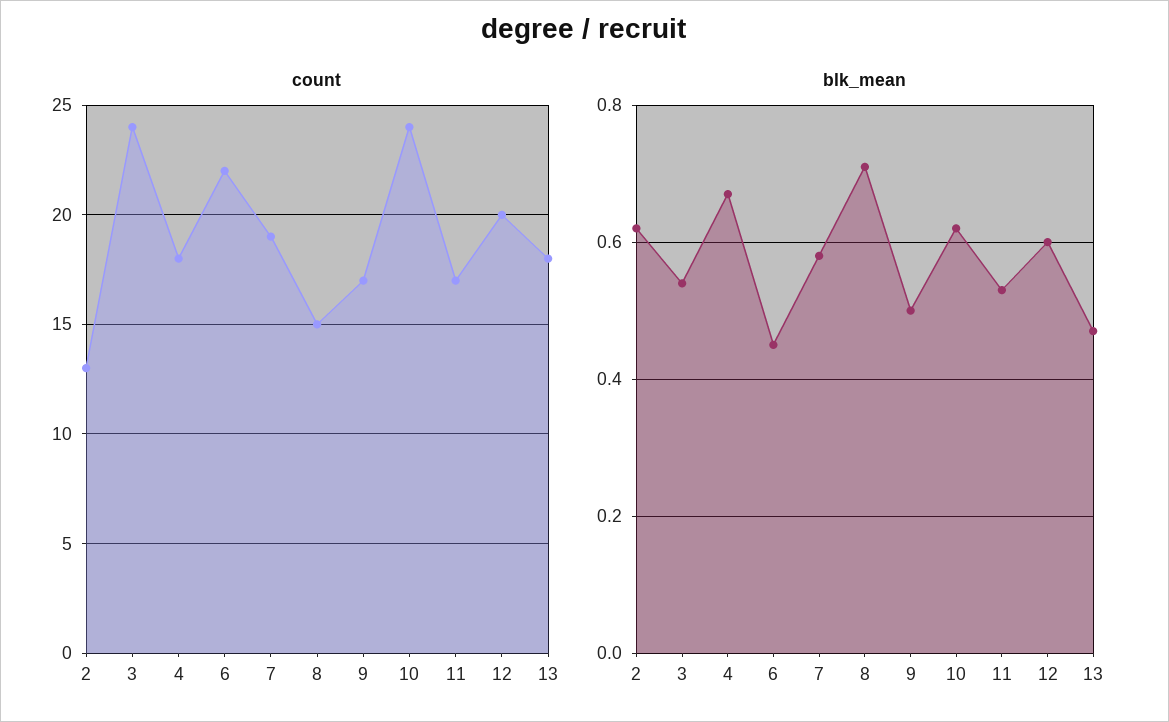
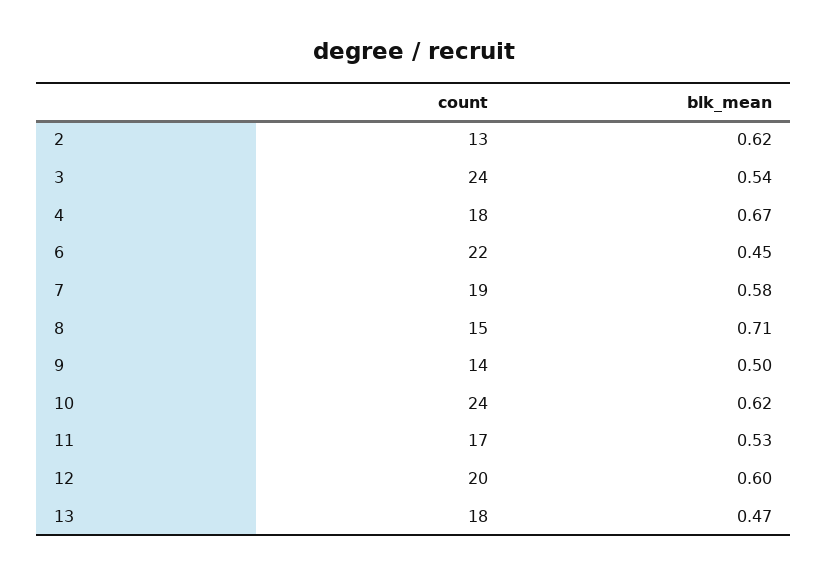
  {
    "count": {
      "2": 13,
      "3": 24,
      "4": 18,
      "6": 22,
      "7": 19,
      "8": 15,
-     "9": 17,
+     "9": 14,
      "10": 24,
      "11": 17,
      "12": 20,
      "13": 18
    },
    "blk_mean": {
      "2": 0.62,
      "3": 0.54,
      "4": 0.67,
      "6": 0.45,
      "7": 0.58,
      "8": 0.71,
      "9": 0.5,
      "10": 0.62,
      "11": 0.53,
      "12": 0.6,
      "13": 0.47
    }
  }

